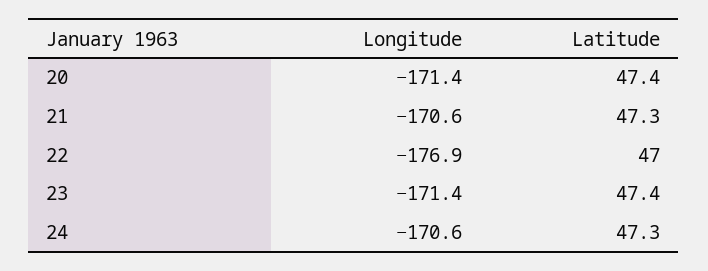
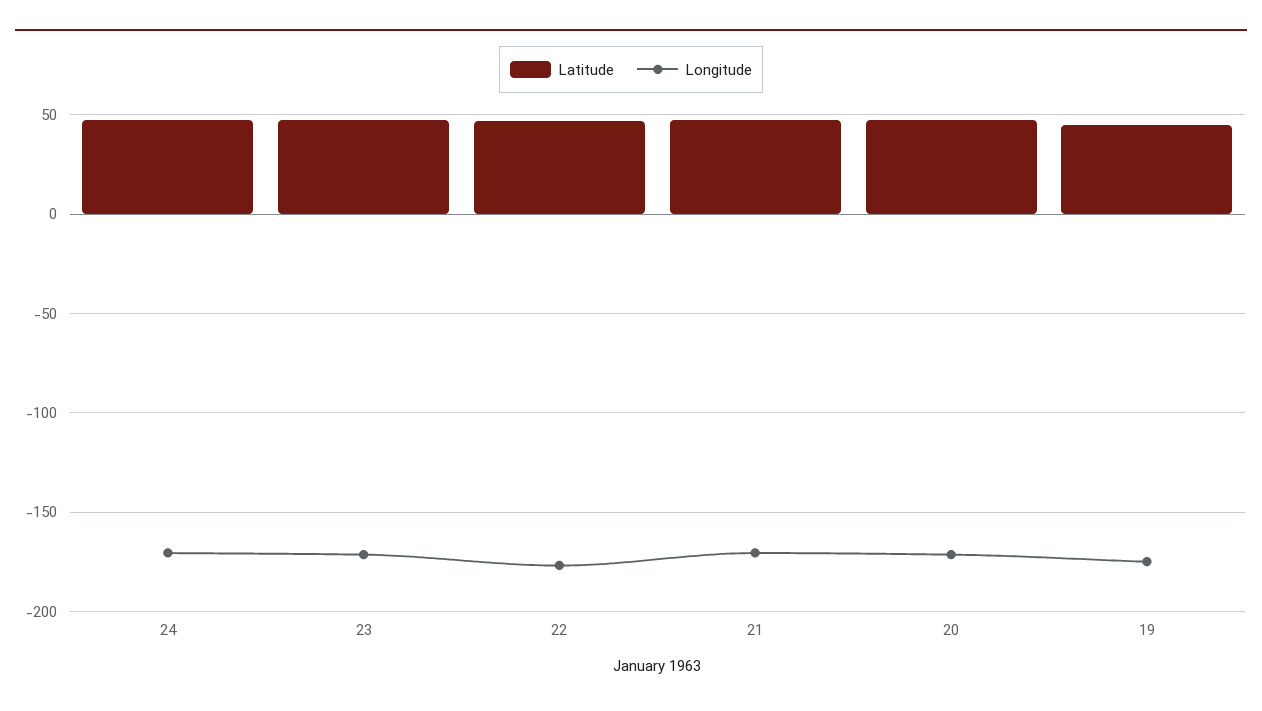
  {
    "Longitude": {
      "20": -171.4,
      "21": -170.6,
      "22": -176.9,
      "23": -171.4,
-     "24": -170.6
+     "24": -170.6,
+     "19": -175
    },
    "Latitude": {
      "20": 47.4,
      "21": 47.3,
      "22": 47,
      "23": 47.4,
-     "24": 47.3
+     "24": 47.3,
+     "19": 45
    }
  }

